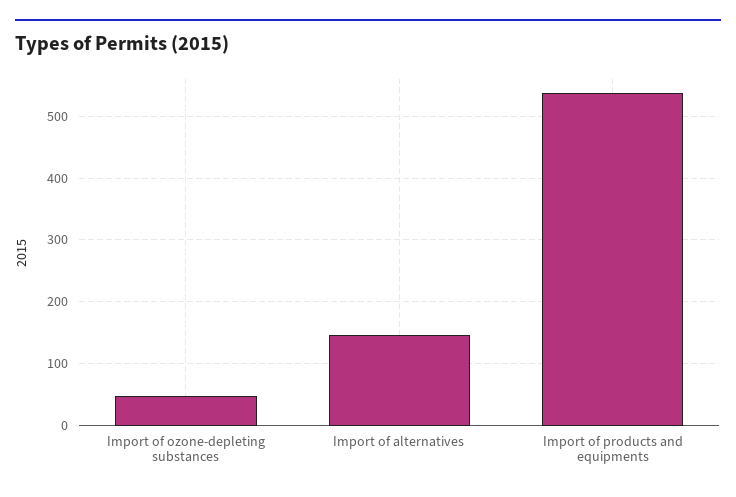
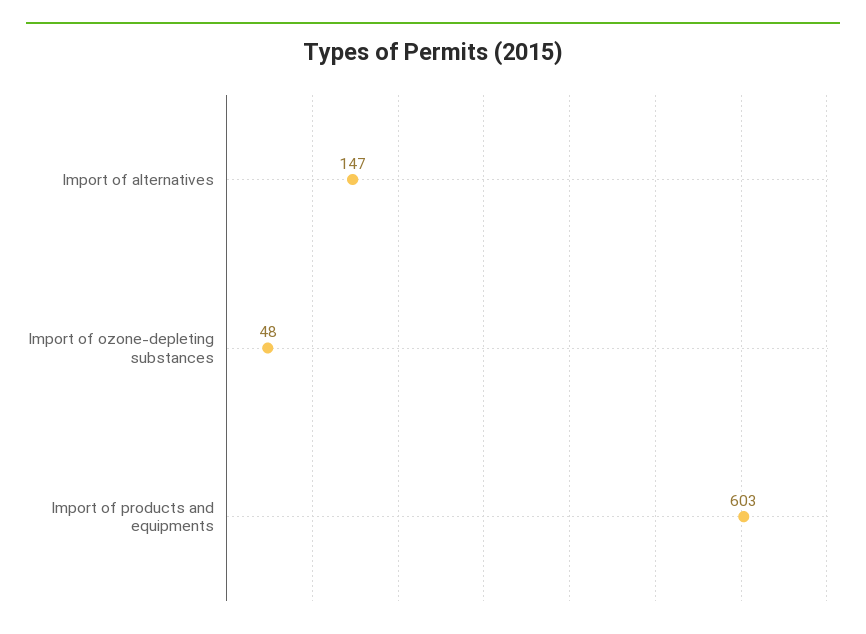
  {
    "Import of ozone-depleting substances": 48,
    "Import of alternatives": 147,
-   "Import of products and equipments": 540
+   "Import of products and equipments": 603
  }

